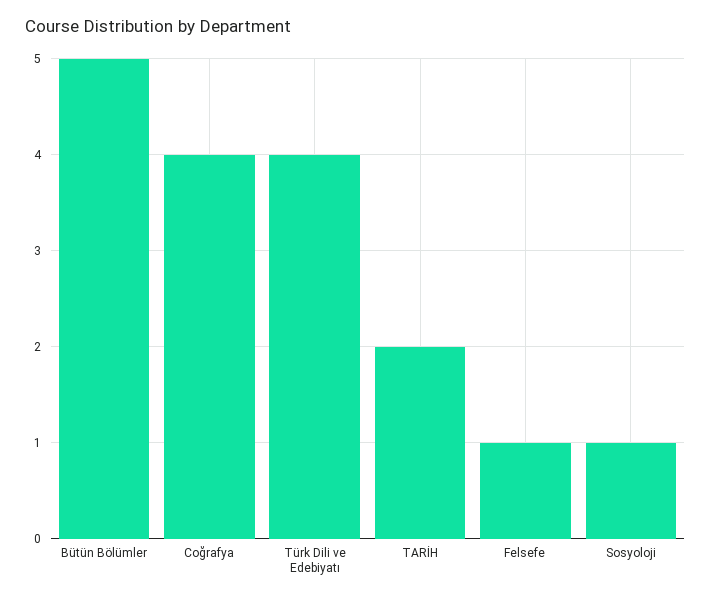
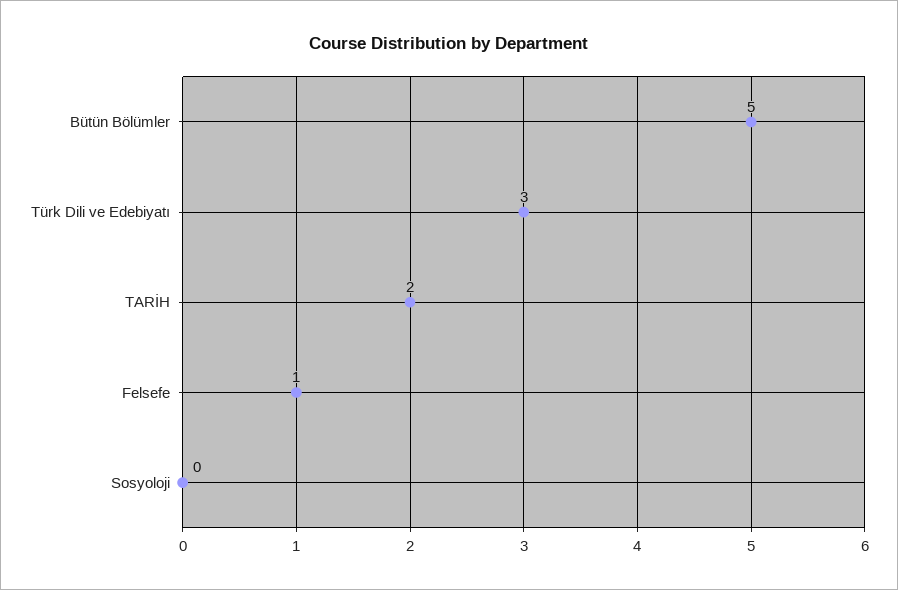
  {
    "Bütün Bölümler": 5,
-   "Coğrafya": 4,
-   "Türk Dili ve Edebiyatı": 4,
+   "Türk Dili ve Edebiyatı": 3,
    "TARİH": 2,
    "Felsefe": 1,
-   "Sosyoloji": 1
+   "Sosyoloji": 0
  }

